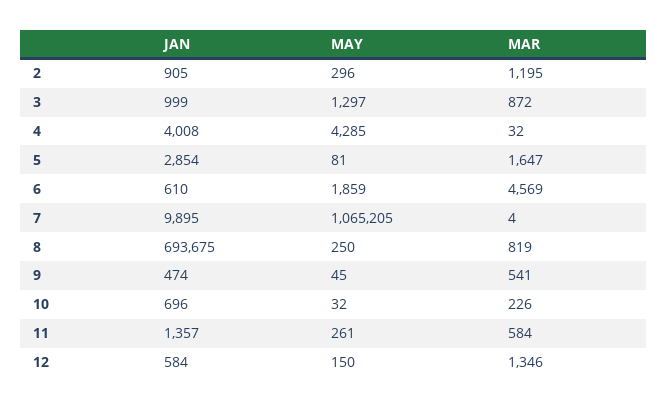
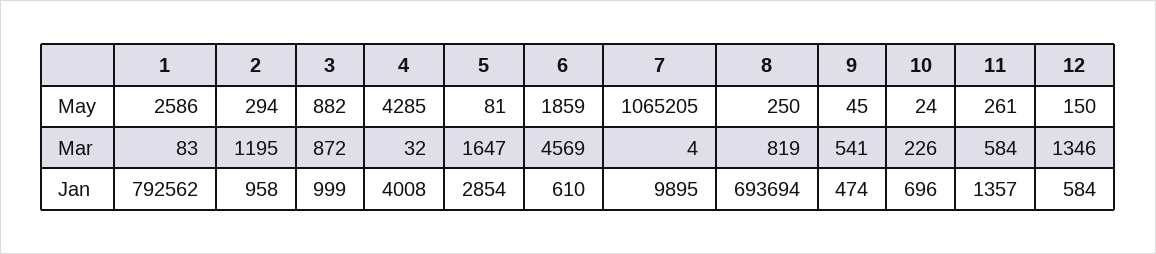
  {
    "JAN": {
-     "2": 905,
+     "2": 958,
      "3": 999,
      "4": 4008,
      "5": 2854,
      "6": 610,
      "7": 9895,
-     "8": 693675,
+     "8": 693694,
      "9": 474,
      "10": 696,
      "11": 1357,
-     "12": 584
+     "12": 584,
+     "1": 792562
    },
    "MAY": {
-     "2": 296,
+     "2": 294,
-     "3": 1297,
+     "3": 882,
      "4": 4285,
      "5": 81,
      "6": 1859,
      "7": 1065205,
      "8": 250,
      "9": 45,
-     "10": 32,
+     "10": 24,
      "11": 261,
-     "12": 150
+     "12": 150,
+     "1": 2586
    },
    "MAR": {
      "2": 1195,
      "3": 872,
      "4": 32,
      "5": 1647,
      "6": 4569,
      "7": 4,
      "8": 819,
      "9": 541,
      "10": 226,
      "11": 584,
-     "12": 1346
+     "12": 1346,
+     "1": 83
    }
  }

